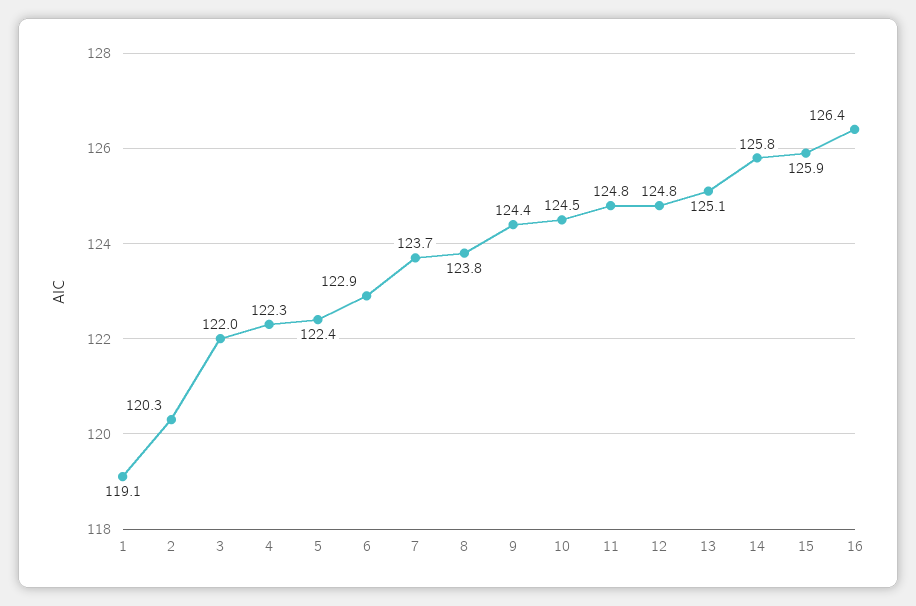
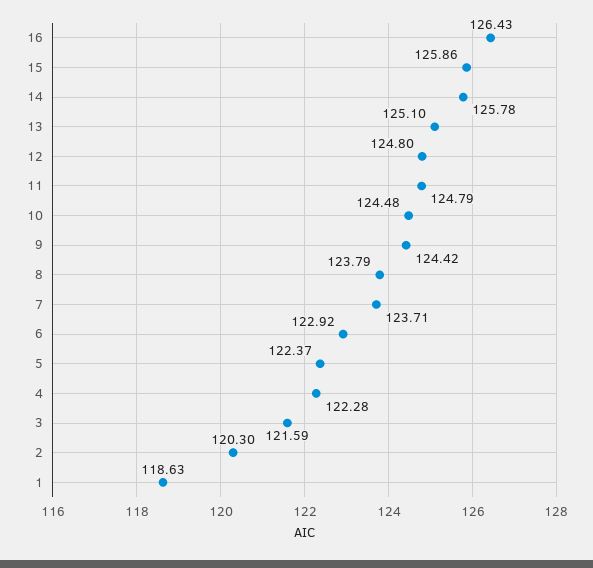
  {
-   "1": 119.1,
+   "1": 118.63,
    "2": 120.3,
-   "3": 122,
+   "3": 121.59,
    "4": 122.28,
    "5": 122.37,
    "6": 122.92,
    "7": 123.71,
    "8": 123.79,
    "9": 124.42,
    "10": 124.48,
    "11": 124.79,
    "12": 124.8,
    "13": 125.1,
    "14": 125.78,
    "15": 125.86,
    "16": 126.43
  }

